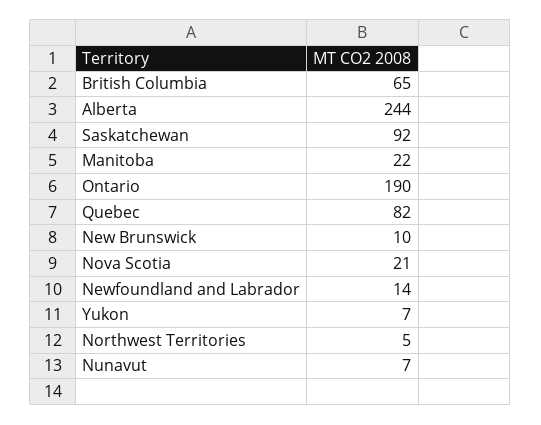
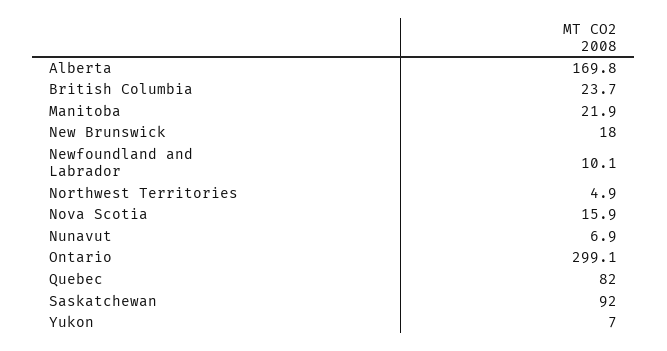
  {
-   "British Columbia": 65,
+   "British Columbia": 23.7,
-   "Alberta": 244,
+   "Alberta": 169.8,
    "Saskatchewan": 92,
    "Manitoba": 21.9,
-   "Ontario": 190,
+   "Ontario": 299.1,
    "Quebec": 82,
-   "New Brunswick": 10,
+   "New Brunswick": 18,
-   "Nova Scotia": 21,
+   "Nova Scotia": 15.9,
-   "Newfoundland and Labrador": 14,
+   "Newfoundland and Labrador": 10.1,
    "Yukon": 7,
    "Northwest Territories": 4.9,
    "Nunavut": 6.9
  }

